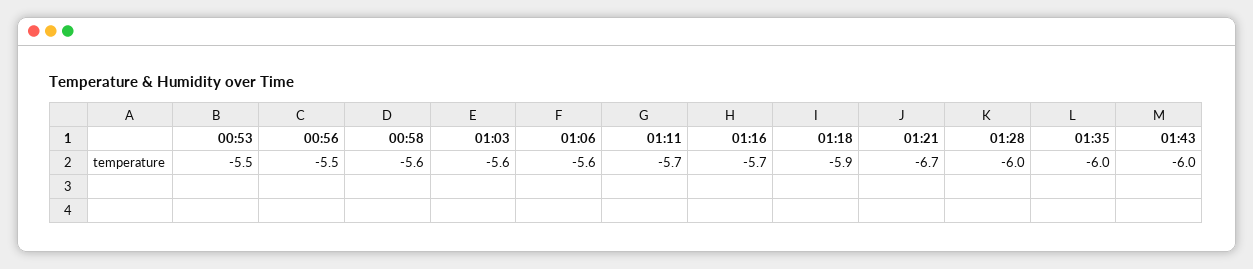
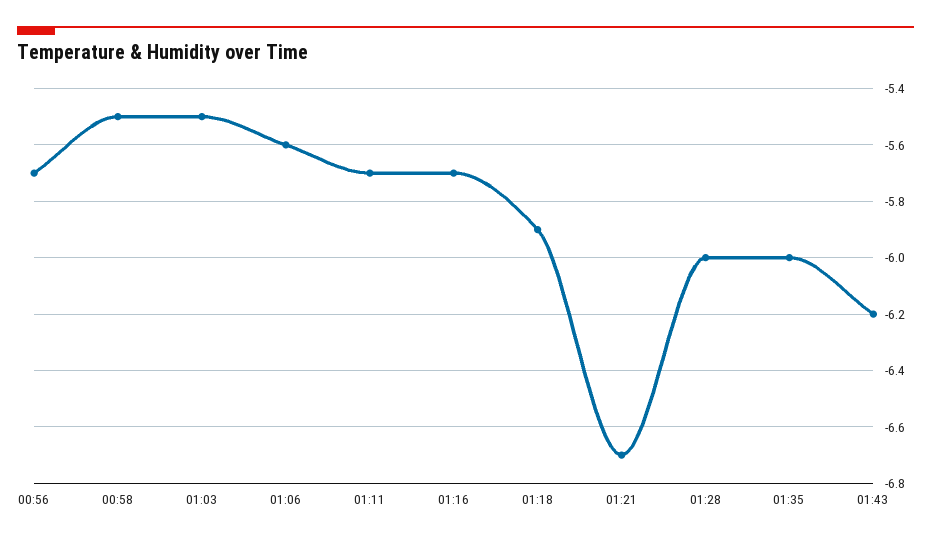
  {
-   "00:53": -5.5,
-   "00:56": -5.5,
+   "00:56": -5.7,
-   "00:58": -5.6,
+   "00:58": -5.5,
-   "01:03": -5.6,
+   "01:03": -5.5,
    "01:06": -5.6,
    "01:11": -5.7,
    "01:16": -5.7,
    "01:18": -5.9,
    "01:21": -6.7,
    "01:28": -6,
    "01:35": -6,
-   "01:43": -6
+   "01:43": -6.2
  }

